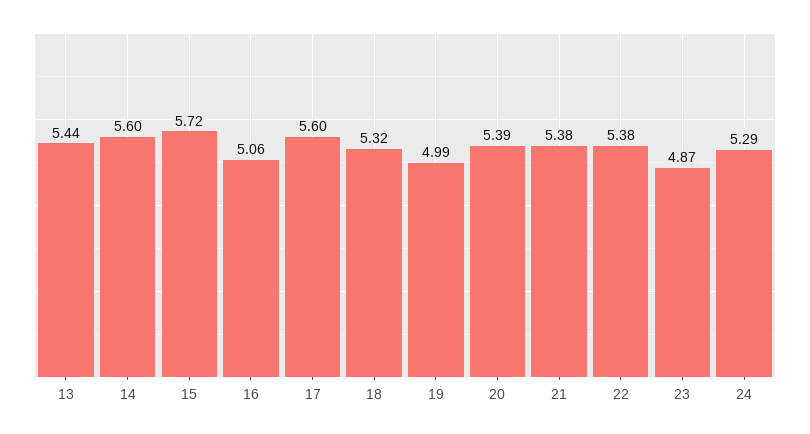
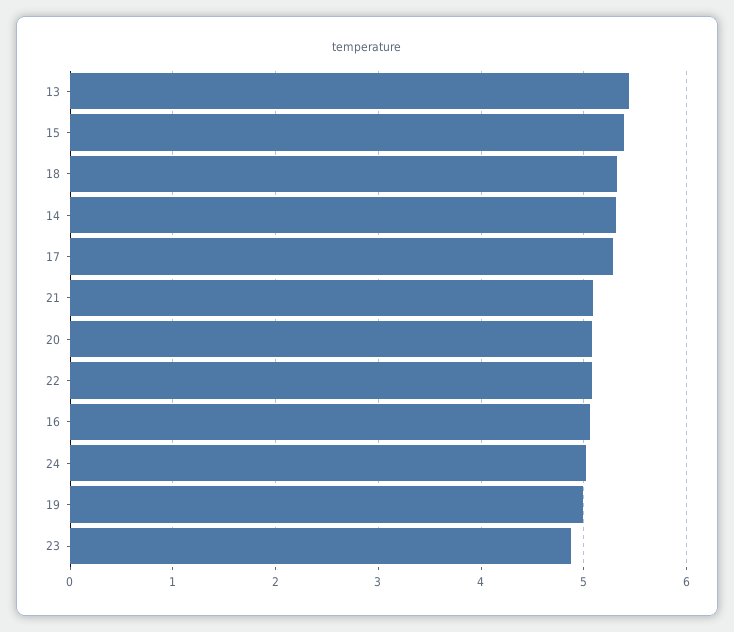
  {
    "13": 5.44,
-   "14": 5.6,
+   "14": 5.3,
-   "15": 5.72,
+   "15": 5.4,
    "16": 5.06,
-   "17": 5.6,
+   "17": 5.3,
    "18": 5.32,
    "19": 4.99,
-   "20": 5.39,
+   "20": 5.1,
-   "21": 5.38,
+   "21": 5.1,
-   "22": 5.38,
+   "22": 5.1,
    "23": 4.87,
-   "24": 5.29
+   "24": 5
  }

